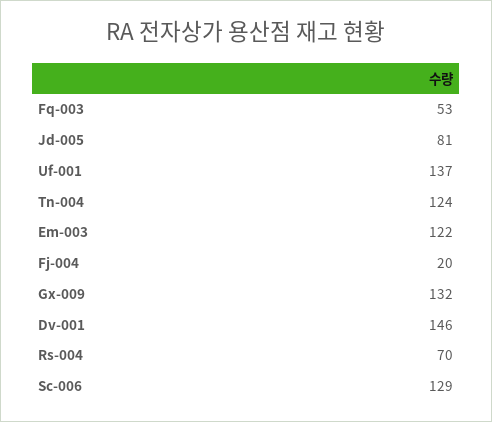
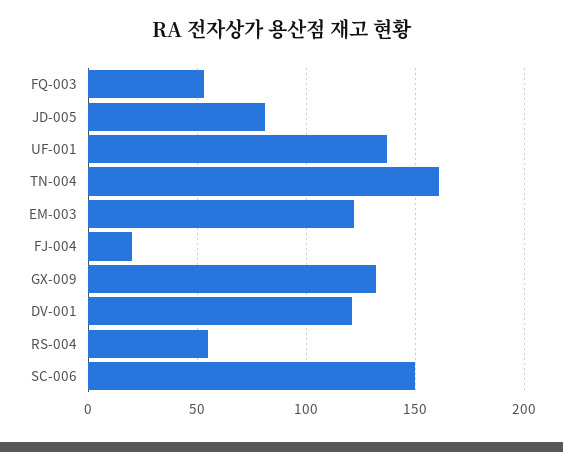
  {
    "Fq-003": 53,
    "Jd-005": 81,
    "Uf-001": 137,
-   "Tn-004": 124,
+   "Tn-004": 160,
    "Em-003": 122,
    "Fj-004": 20,
    "Gx-009": 132,
-   "Dv-001": 146,
+   "Dv-001": 120,
-   "Rs-004": 70,
+   "Rs-004": 55,
-   "Sc-006": 129
+   "Sc-006": 150
  }

